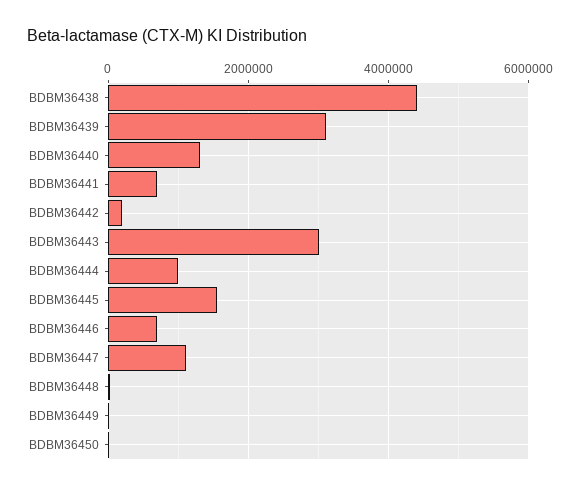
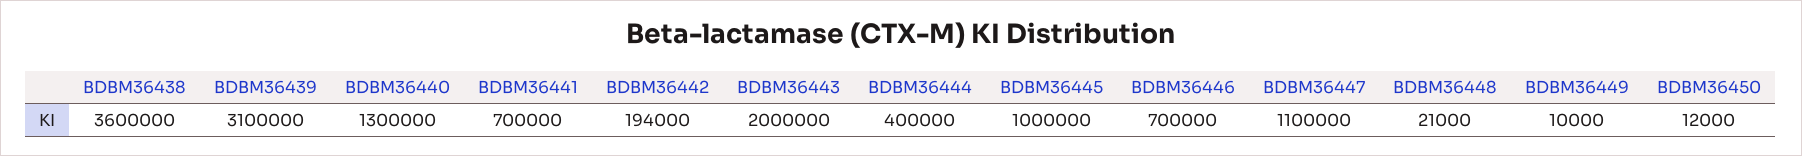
  {
-   "BDBM36438": 4400000,
+   "BDBM36438": 3600000,
    "BDBM36439": 3100000,
    "BDBM36440": 1300000,
    "BDBM36441": 700000,
    "BDBM36442": 194000,
-   "BDBM36443": 3000000,
+   "BDBM36443": 2000000,
-   "BDBM36444": 1000000,
+   "BDBM36444": 400000,
-   "BDBM36445": 1600000,
+   "BDBM36445": 1000000,
    "BDBM36446": 700000,
    "BDBM36447": 1100000,
    "BDBM36448": 21000,
    "BDBM36449": 10000,
    "BDBM36450": 12000
  }

